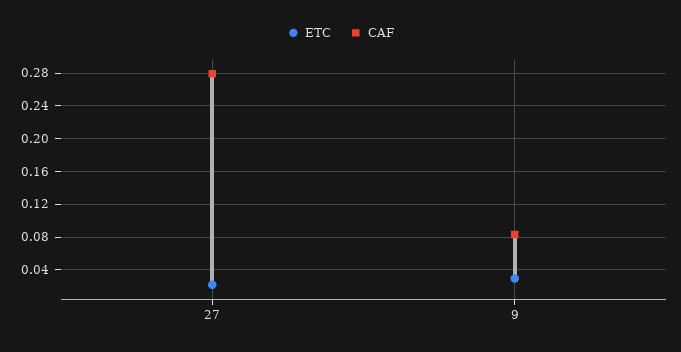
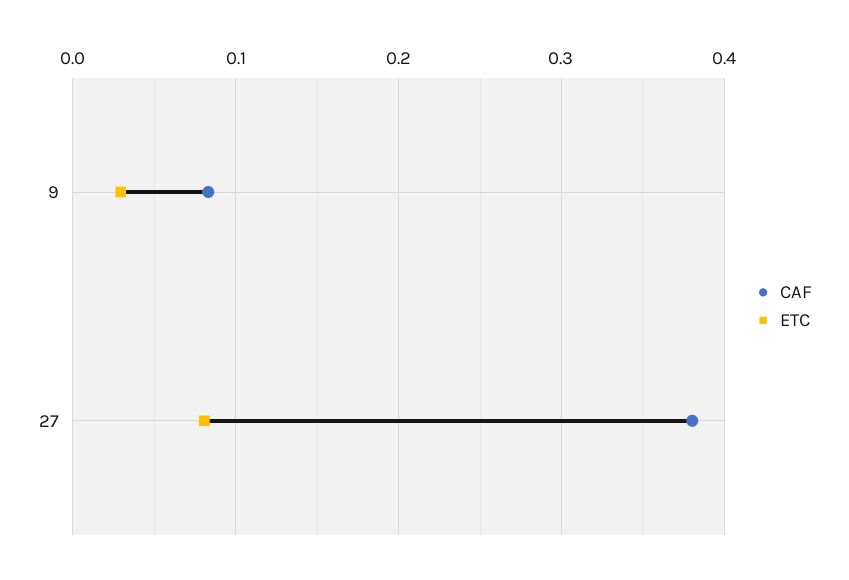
  {
    "ETC": {
-     "27": 0.02,
+     "27": 0.08,
      "9": 0.03
    },
    "CAF": {
-     "27": 0.28,
+     "27": 0.38,
      "9": 0.08
    }
  }

